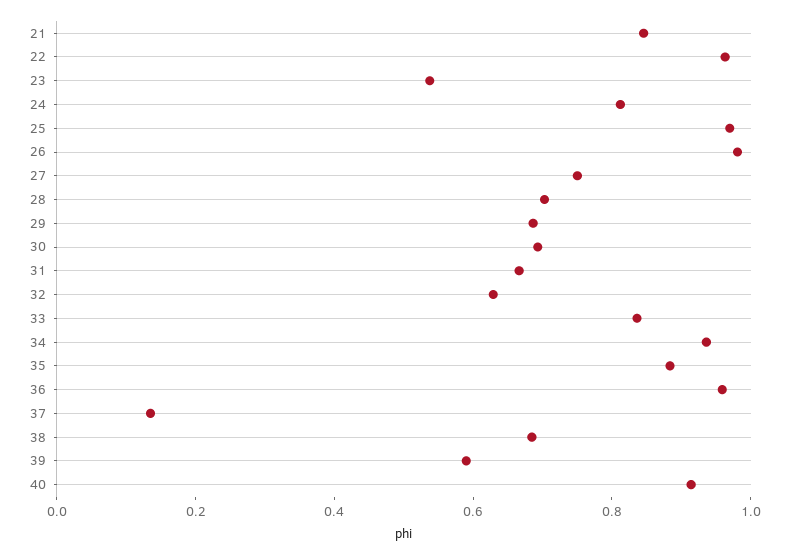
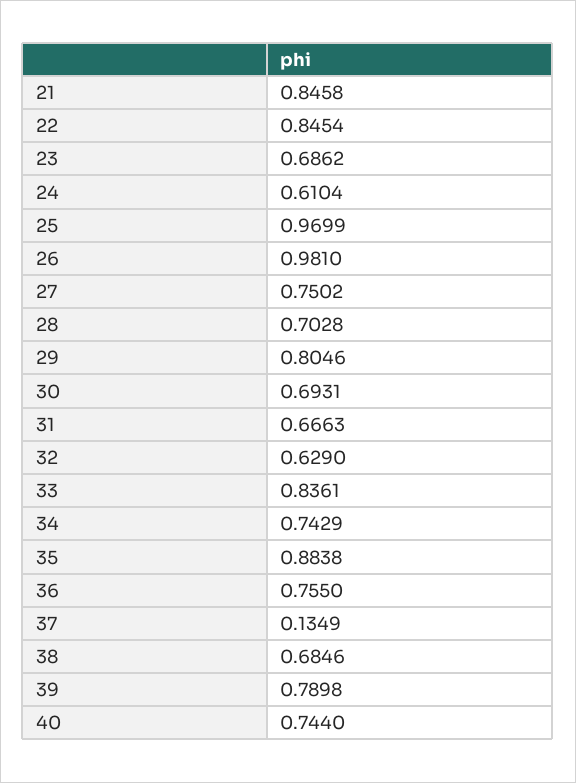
  {
    "21": 0.8458,
-   "22": 0.95,
+   "22": 0.8454,
-   "23": 0.55,
+   "23": 0.6862,
-   "24": 0.8,
+   "24": 0.6104,
    "25": 0.9699,
    "26": 0.981,
    "27": 0.7502,
    "28": 0.7028,
-   "29": 0.7,
+   "29": 0.8046,
    "30": 0.6931,
    "31": 0.6663,
    "32": 0.629,
    "33": 0.8361,
-   "34": 0.95,
+   "34": 0.7429,
    "35": 0.8838,
-   "36": 0.95,
+   "36": 0.755,
    "37": 0.1349,
    "38": 0.6846,
-   "39": 0.6,
+   "39": 0.7898,
-   "40": 0.9
+   "40": 0.744
  }

